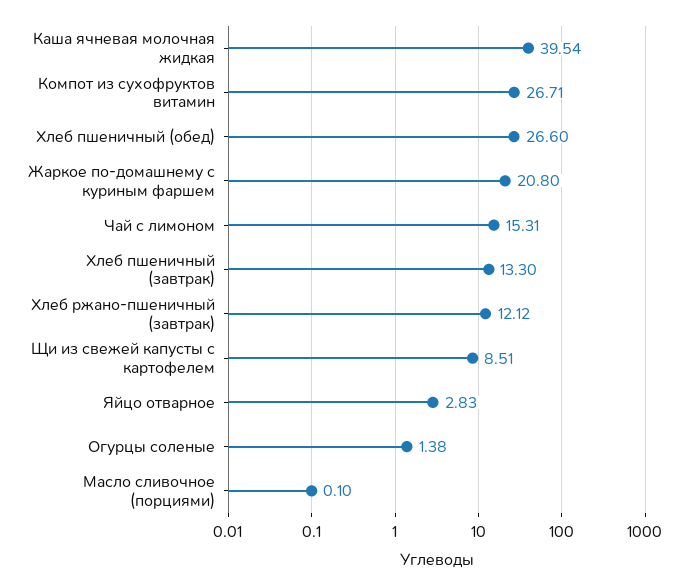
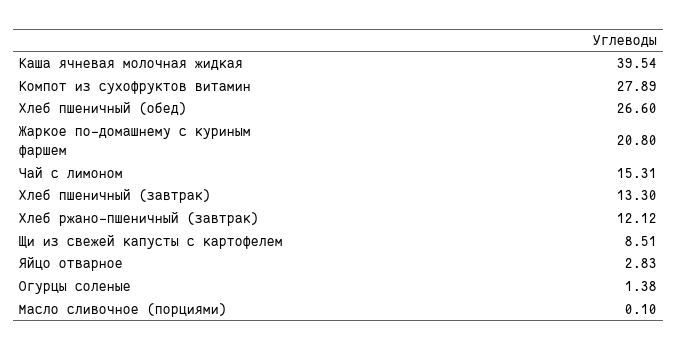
  {
    "Каша ячневая молочная жидкая": 39.54,
-   "Компот из сухофруктов витамин": 26.71,
+   "Компот из сухофруктов витамин": 27.89,
    "Хлеб пшеничный (обед)": 26.6,
    "Жаркое по-домашнему с куриным фаршем": 20.8,
    "Чай с лимоном": 15.31,
    "Хлеб пшеничный (завтрак)": 13.3,
    "Хлеб ржано-пшеничный (завтрак)": 12.12,
    "Щи из свежей капусты с картофелем": 8.51,
    "Яйцо отварное": 2.83,
    "Огурцы соленые": 1.38,
    "Масло сливочное (порциями)": 0.1
  }

